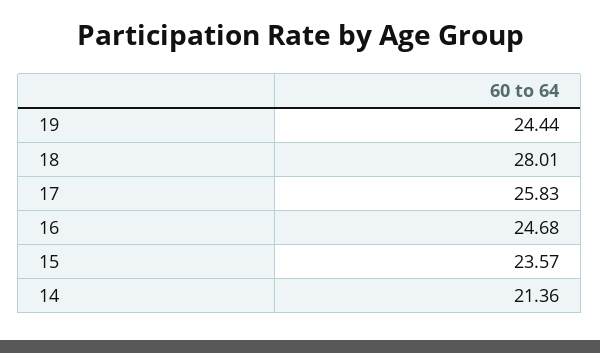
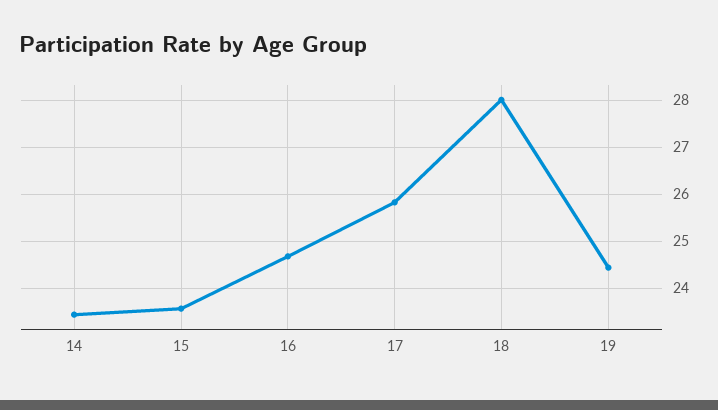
  {
    "19": 24.44,
    "18": 28.01,
    "17": 25.83,
    "16": 24.68,
    "15": 23.57,
-   "14": 21.36
+   "14": 23.4
  }

